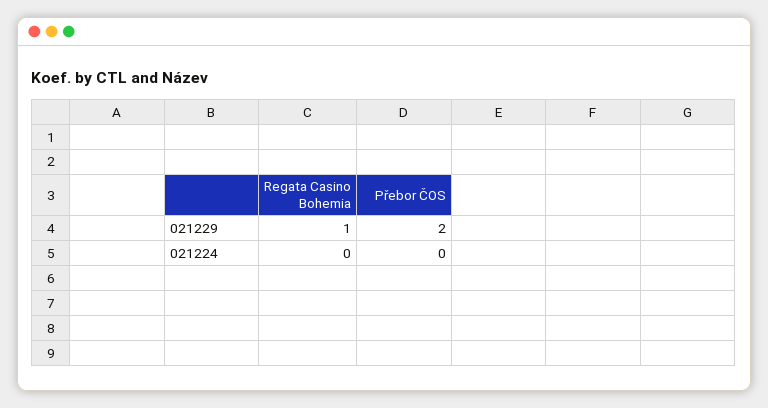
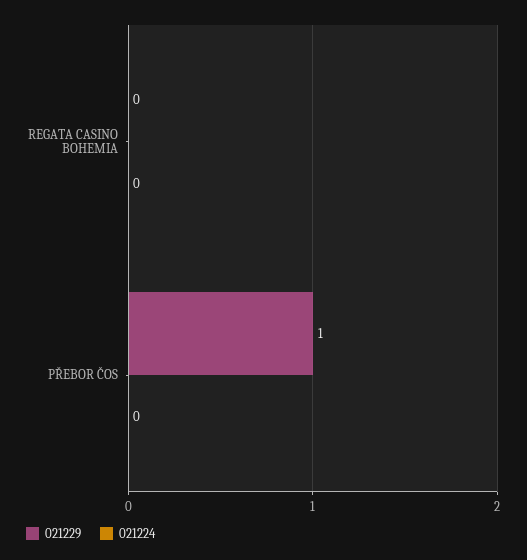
  {
    "021229": {
-     "Regata Casino Bohemia": 1,
+     "Regata Casino Bohemia": 0,
-     "Přebor ČOS": 2
+     "Přebor ČOS": 1
    },
    "021224": {
      "Regata Casino Bohemia": 0,
      "Přebor ČOS": 0
    }
  }

